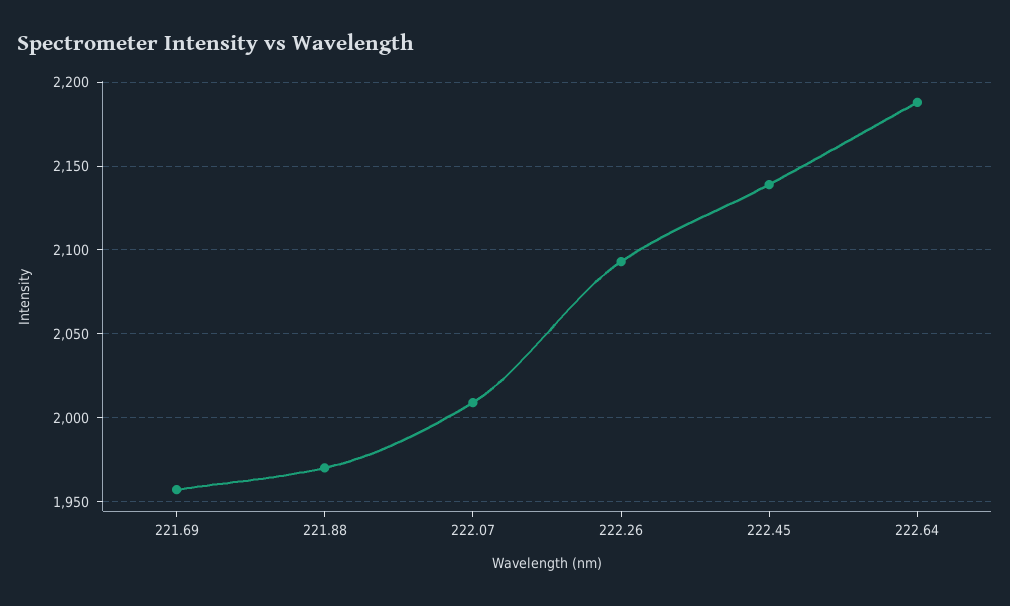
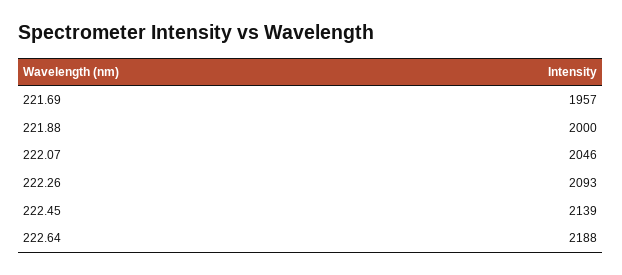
  {
    "221.69": 1957,
-   "221.88": 1970,
+   "221.88": 2000,
-   "222.07": 2010,
+   "222.07": 2046,
    "222.26": 2093,
    "222.45": 2139,
    "222.64": 2188
  }

